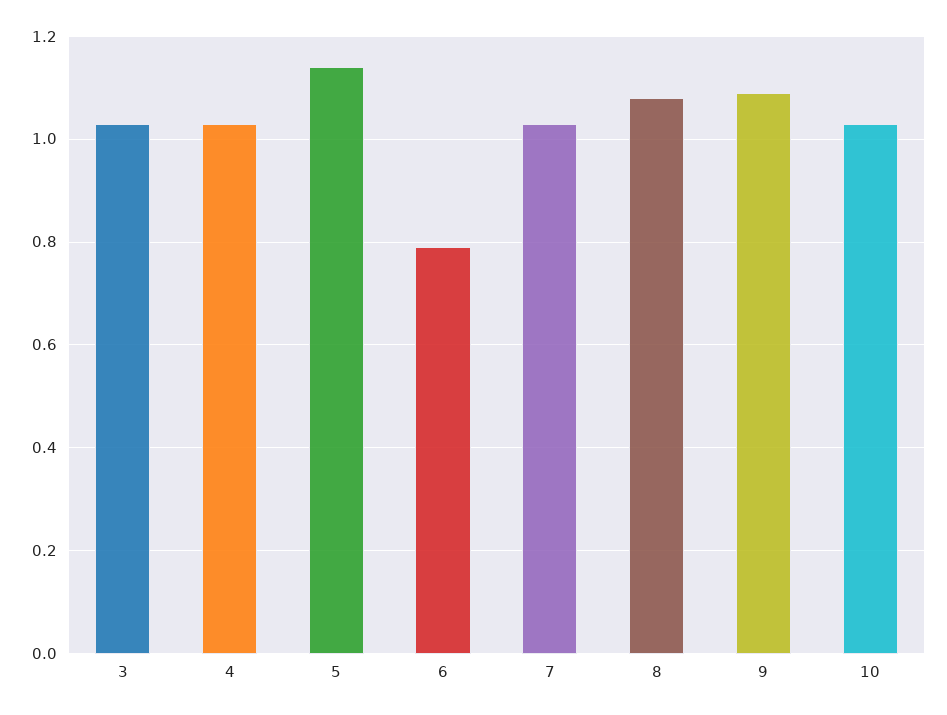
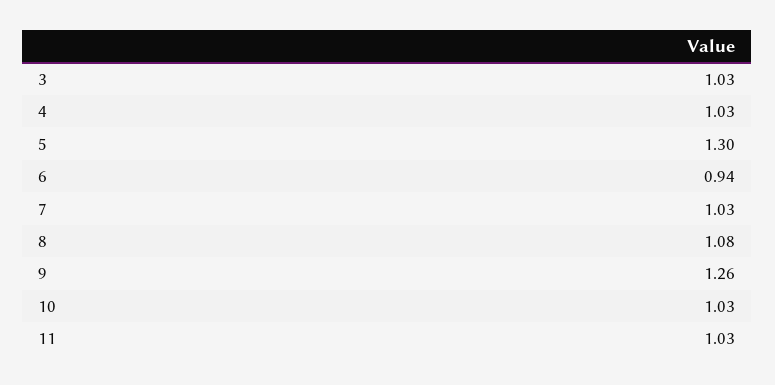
  {
    "3": 1.03,
    "4": 1.03,
-   "5": 1.15,
+   "5": 1.3,
-   "6": 0.8,
+   "6": 0.94,
    "7": 1.03,
    "8": 1.08,
-   "9": 1.1,
+   "9": 1.26,
-   "10": 1.03
+   "10": 1.03,
+   "11": 1.03
  }

